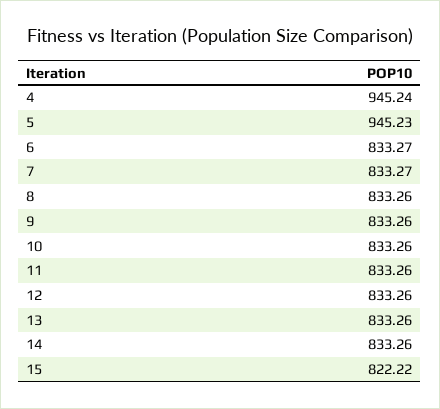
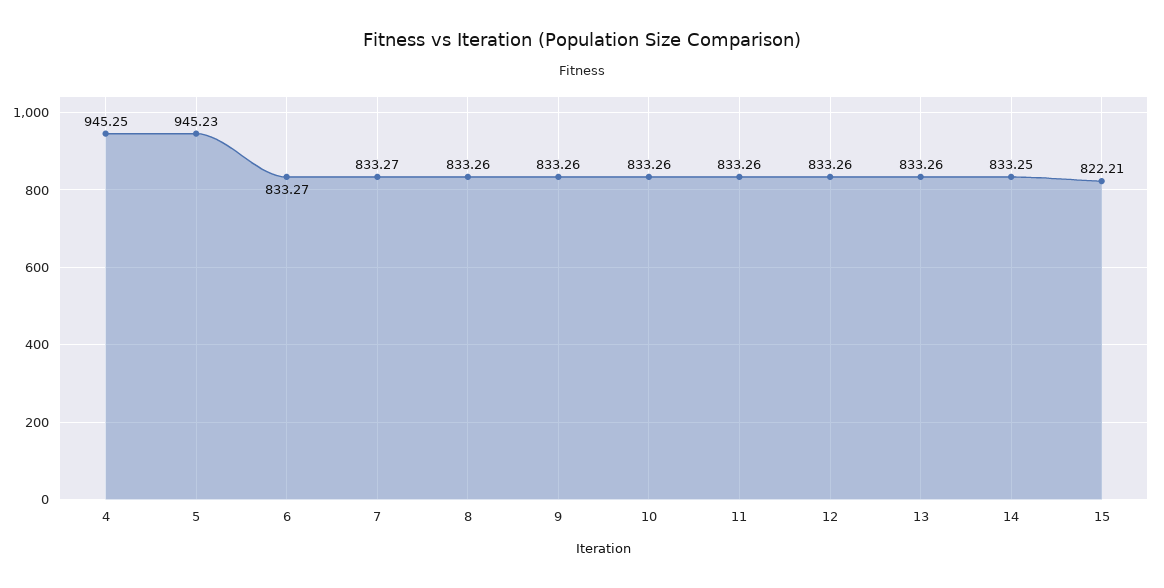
  {
-   "4": 945.24,
+   "4": 945.25,
    "5": 945.23,
    "6": 833.27,
    "7": 833.27,
    "8": 833.26,
    "9": 833.26,
    "10": 833.26,
    "11": 833.26,
    "12": 833.26,
    "13": 833.26,
-   "14": 833.26,
+   "14": 833.25,
-   "15": 822.22
+   "15": 822.21
  }

